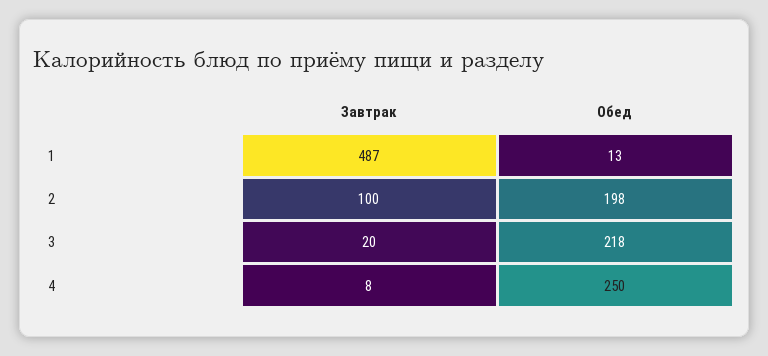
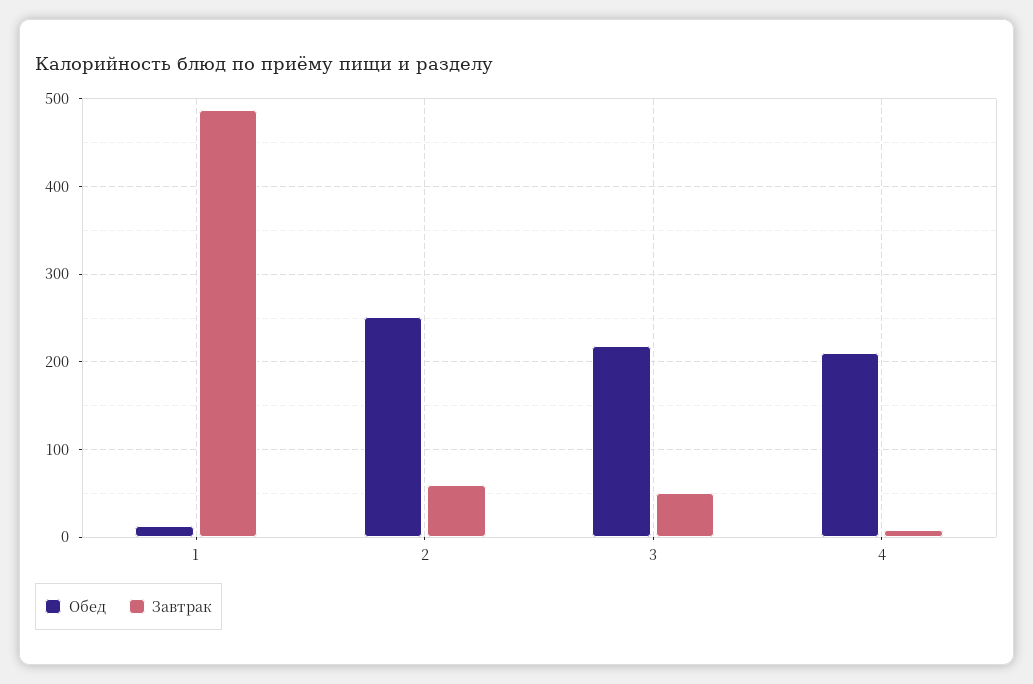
  {
    "Завтрак": {
      "1": 487,
-     "2": 100,
+     "2": 60,
-     "3": 20,
+     "3": 50,
      "4": 8
    },
    "Обед": {
      "1": 13,
-     "2": 198,
+     "2": 250,
      "3": 218,
-     "4": 250
+     "4": 210
    }
  }

